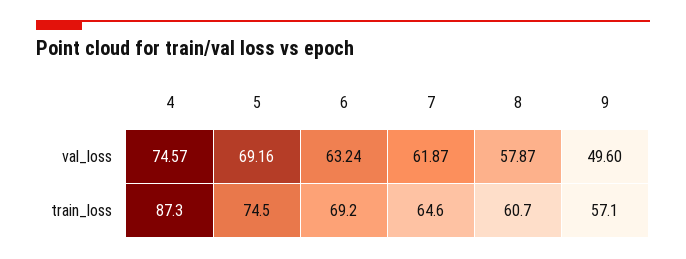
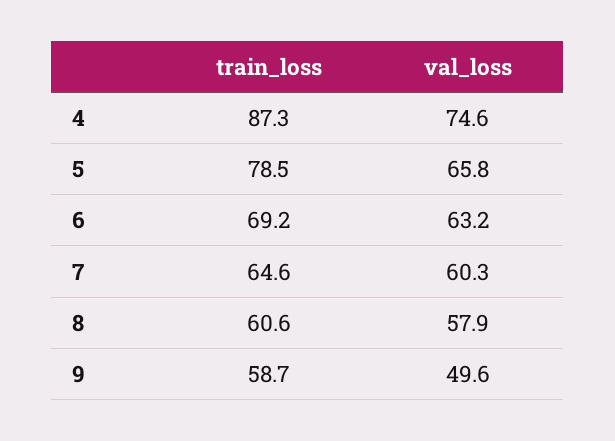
  {
    "4": {
      "val_loss": 74.57,
      "train_loss": 87.3
    },
    "5": {
-     "val_loss": 69.16,
+     "val_loss": 65.8,
-     "train_loss": 74.5
+     "train_loss": 78.5
    },
    "6": {
      "val_loss": 63.24,
      "train_loss": 69.2
    },
    "7": {
-     "val_loss": 61.87,
+     "val_loss": 60.3,
      "train_loss": 64.6
    },
    "8": {
      "val_loss": 57.87,
-     "train_loss": 60.7
+     "train_loss": 60.6
    },
    "9": {
      "val_loss": 49.6,
-     "train_loss": 57.1
+     "train_loss": 58.7
    }
  }

